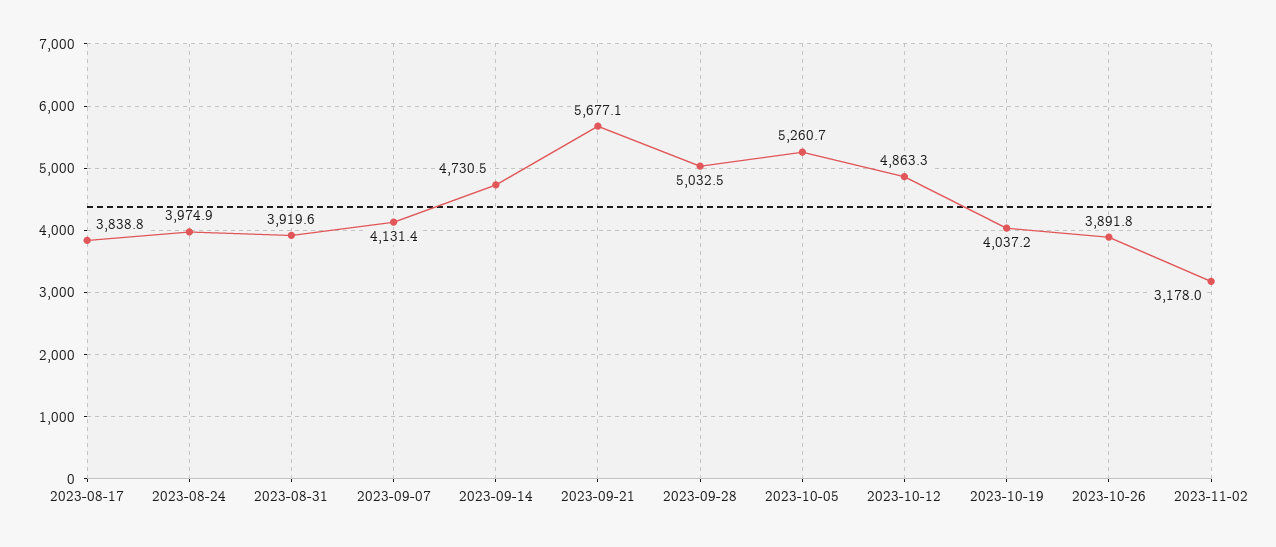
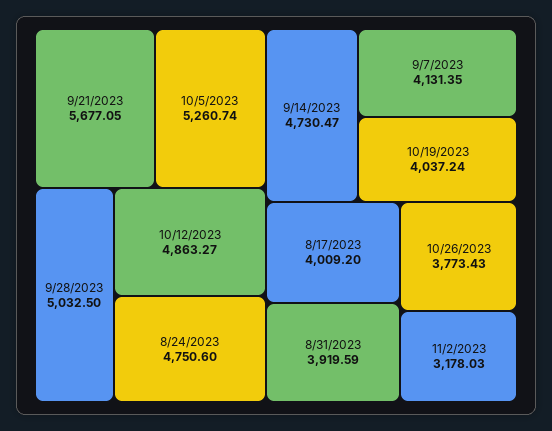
  {
-   "2023-08-17": 3838.8,
+   "2023-08-17": 4009.2,
-   "2023-08-24": 3974.9,
+   "2023-08-24": 4750.6,
    "2023-08-31": 3919.59,
    "2023-09-07": 4131.35,
    "2023-09-14": 4730.47,
    "2023-09-21": 5677.05,
    "2023-09-28": 5032.5,
    "2023-10-05": 5260.74,
    "2023-10-12": 4863.27,
    "2023-10-19": 4037.24,
-   "2023-10-26": 3891.8,
+   "2023-10-26": 3773.43,
    "2023-11-02": 3178.03
  }

